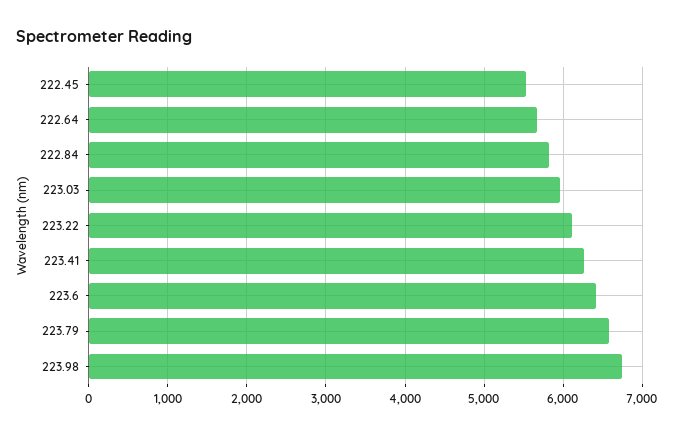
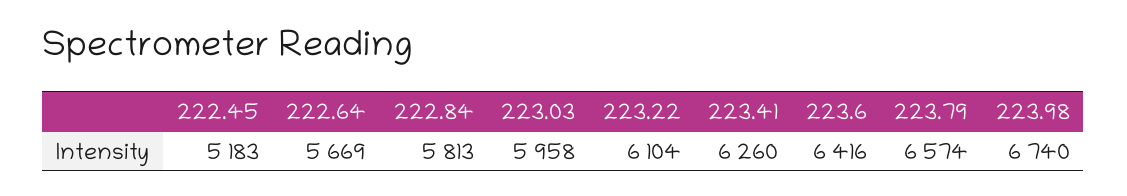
  {
-   "222.45": 5500,
+   "222.45": 5183,
    "222.64": 5669,
    "222.84": 5813,
    "223.03": 5958,
    "223.22": 6104,
    "223.41": 6260,
    "223.6": 6416,
    "223.79": 6574,
    "223.98": 6740
  }

